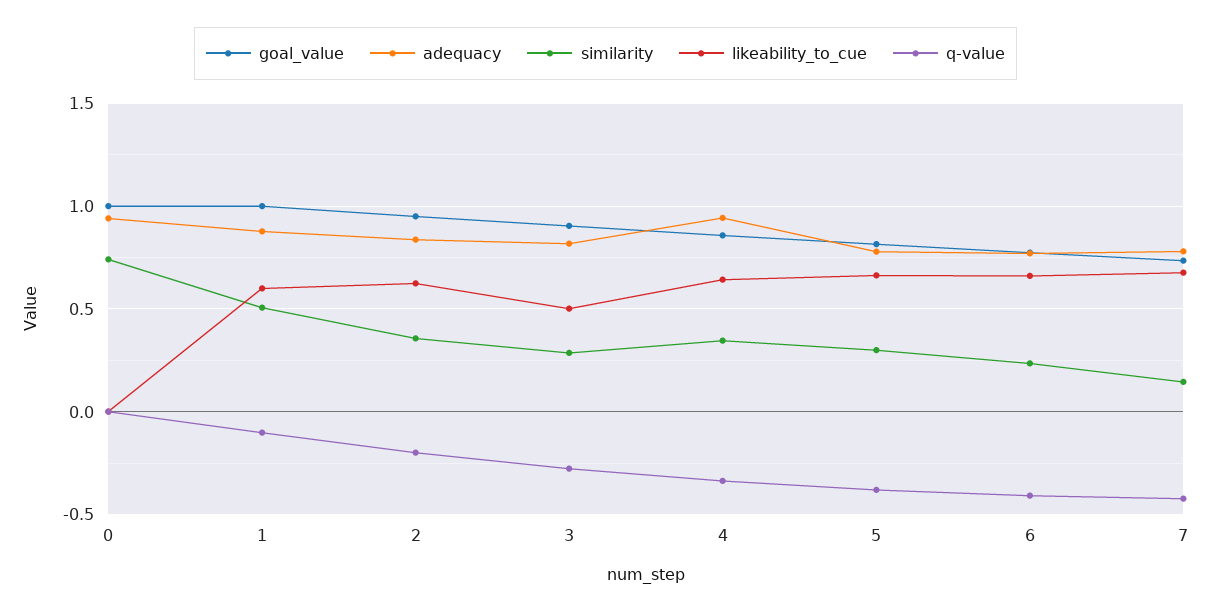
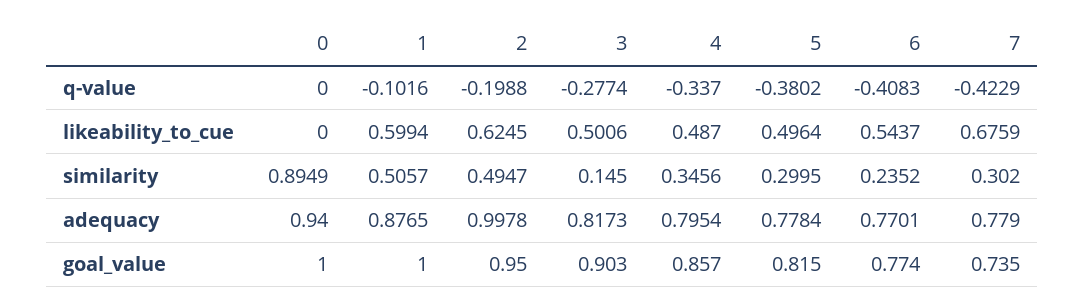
  {
    "goal_value": {
      "0": 1,
      "1": 1,
      "2": 0.95,
      "3": 0.903,
      "4": 0.857,
      "5": 0.815,
      "6": 0.774,
      "7": 0.735
    },
    "adequacy": {
      "0": 0.94,
      "1": 0.8765,
-     "2": 0.85,
+     "2": 0.9978,
      "3": 0.8173,
-     "4": 0.95,
+     "4": 0.7954,
      "5": 0.7784,
      "6": 0.7701,
      "7": 0.779
    },
    "similarity": {
-     "0": 0.75,
+     "0": 0.8949,
      "1": 0.5057,
-     "2": 0.35,
+     "2": 0.4947,
-     "3": 0.3,
+     "3": 0.145,
      "4": 0.3456,
      "5": 0.2995,
      "6": 0.2352,
-     "7": 0.15
+     "7": 0.302
    },
    "likeability_to_cue": {
      "0": 0,
      "1": 0.5994,
      "2": 0.6245,
      "3": 0.5006,
-     "4": 0.65,
+     "4": 0.487,
-     "5": 0.65,
+     "5": 0.4964,
-     "6": 0.65,
+     "6": 0.5437,
      "7": 0.6759
    },
    "q-value": {
      "0": 0,
      "1": -0.1016,
      "2": -0.1988,
      "3": -0.2774,
      "4": -0.337,
      "5": -0.3802,
      "6": -0.4083,
      "7": -0.4229
    }
  }

